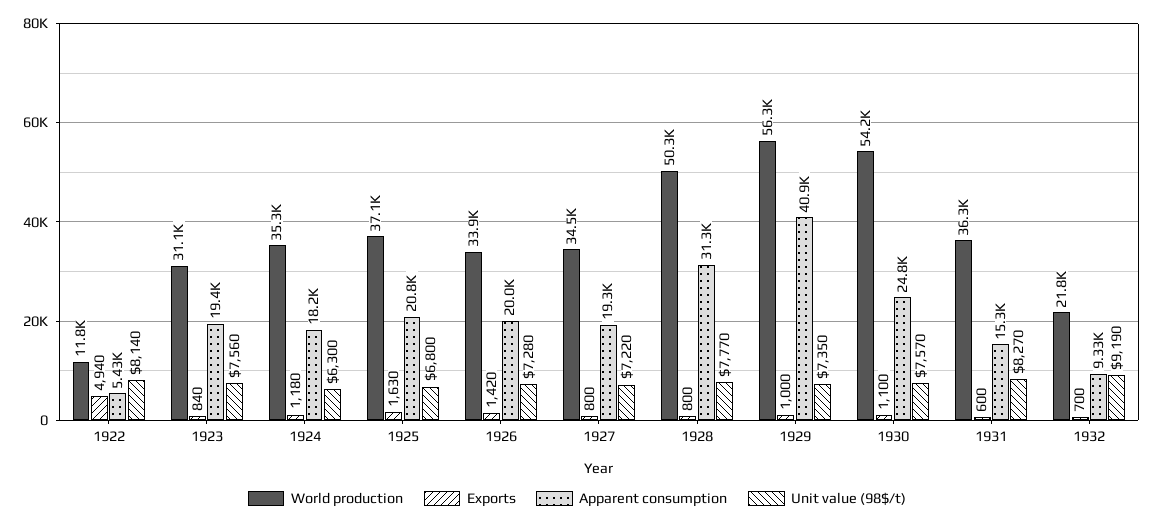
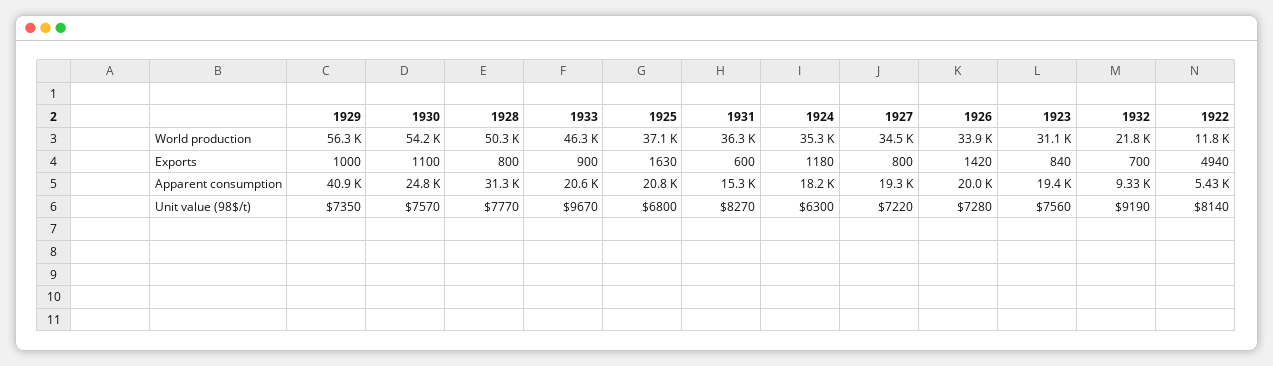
  {
    "World production": {
      "1922": 11800,
      "1923": 31100,
      "1924": 35300,
      "1925": 37100,
      "1926": 33900,
      "1927": 34500,
      "1928": 50300,
      "1929": 56300,
      "1930": 54200,
      "1931": 36300,
-     "1932": 21800
+     "1932": 21800,
+     "1933": 46300
    },
    "Exports": {
      "1922": 4940,
      "1923": 840,
      "1924": 1180,
      "1925": 1630,
      "1926": 1420,
      "1927": 800,
      "1928": 800,
      "1929": 1000,
      "1930": 1100,
      "1931": 600,
-     "1932": 700
+     "1932": 700,
+     "1933": 900
    },
    "Apparent consumption": {
      "1922": 5430,
      "1923": 19400,
      "1924": 18200,
      "1925": 20800,
      "1926": 20000,
      "1927": 19300,
      "1928": 31300,
      "1929": 40900,
      "1930": 24800,
      "1931": 15300,
-     "1932": 9330
+     "1932": 9330,
+     "1933": 20600
    },
    "Unit value (98$/t)": {
      "1922": 8140,
      "1923": 7560,
      "1924": 6300,
      "1925": 6800,
      "1926": 7280,
      "1927": 7220,
      "1928": 7770,
      "1929": 7350,
      "1930": 7570,
      "1931": 8270,
-     "1932": 9190
+     "1932": 9190,
+     "1933": 9670
    }
  }

